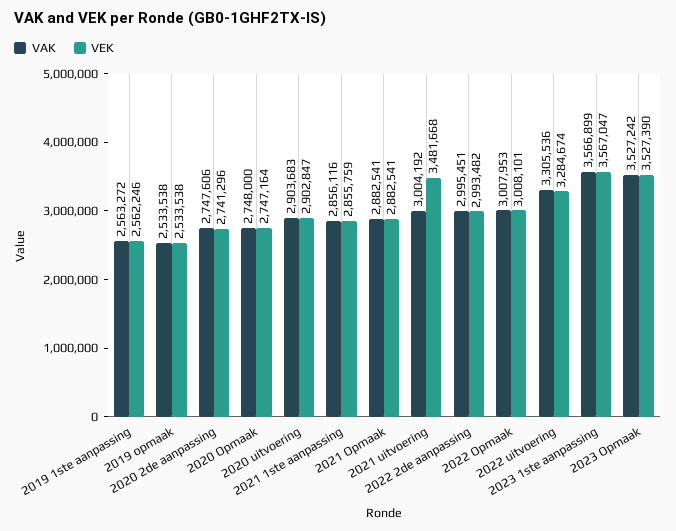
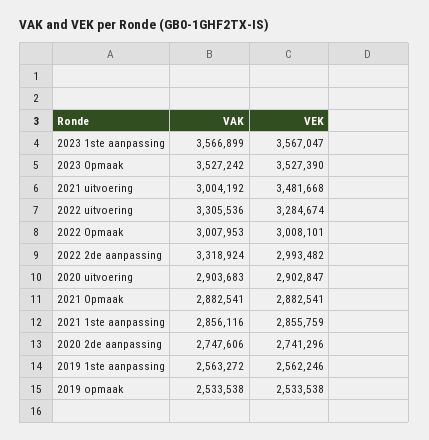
  {
    "VAK": {
      "2019 1ste aanpassing": 2563272,
      "2019 opmaak": 2533538,
      "2020 2de aanpassing": 2747606,
-     "2020 Opmaak": 2748000,
      "2020 uitvoering": 2903683,
      "2021 1ste aanpassing": 2856116,
      "2021 Opmaak": 2882541,
      "2021 uitvoering": 3004192,
-     "2022 2de aanpassing": 2995451,
+     "2022 2de aanpassing": 3318924,
      "2022 Opmaak": 3007953,
      "2022 uitvoering": 3305536,
      "2023 1ste aanpassing": 3566899,
      "2023 Opmaak": 3527242
    },
    "VEK": {
      "2019 1ste aanpassing": 2562246,
      "2019 opmaak": 2533538,
      "2020 2de aanpassing": 2741296,
-     "2020 Opmaak": 2747164,
      "2020 uitvoering": 2902847,
      "2021 1ste aanpassing": 2855759,
      "2021 Opmaak": 2882541,
      "2021 uitvoering": 3481668,
      "2022 2de aanpassing": 2993482,
      "2022 Opmaak": 3008101,
      "2022 uitvoering": 3284674,
      "2023 1ste aanpassing": 3567047,
      "2023 Opmaak": 3527390
    }
  }

